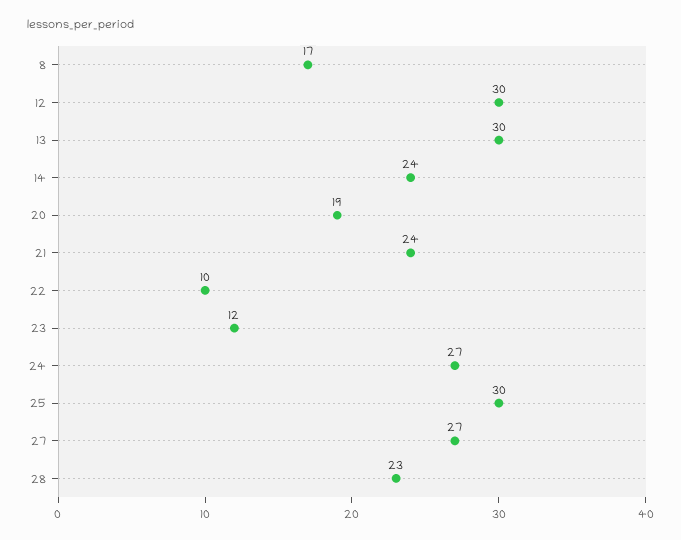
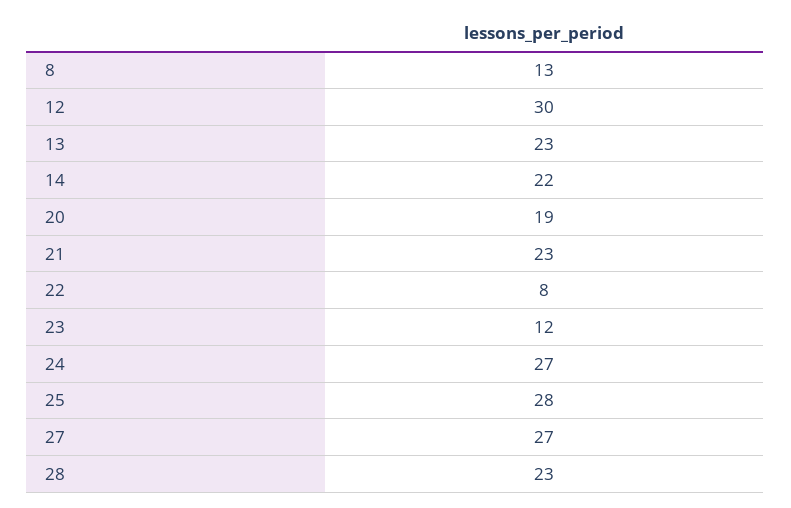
  {
-   "8": 17,
+   "8": 13,
    "12": 30,
-   "13": 30,
+   "13": 23,
-   "14": 24,
+   "14": 22,
    "20": 19,
-   "21": 24,
+   "21": 23,
-   "22": 10,
+   "22": 8,
    "23": 12,
    "24": 27,
-   "25": 30,
+   "25": 28,
    "27": 27,
    "28": 23
  }

